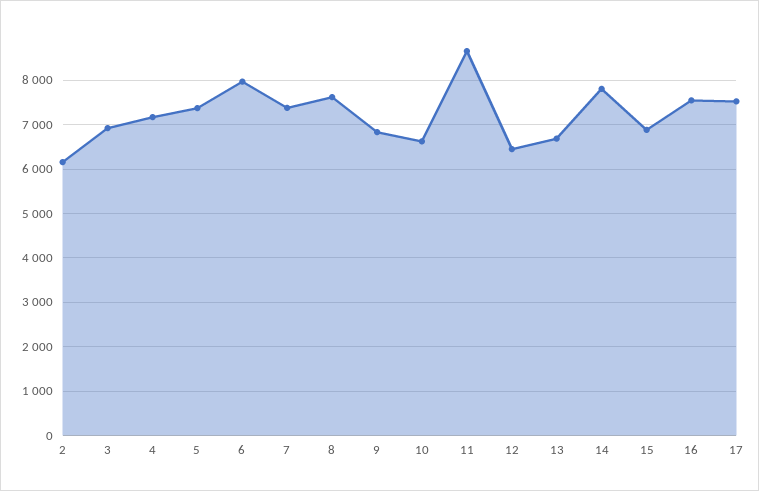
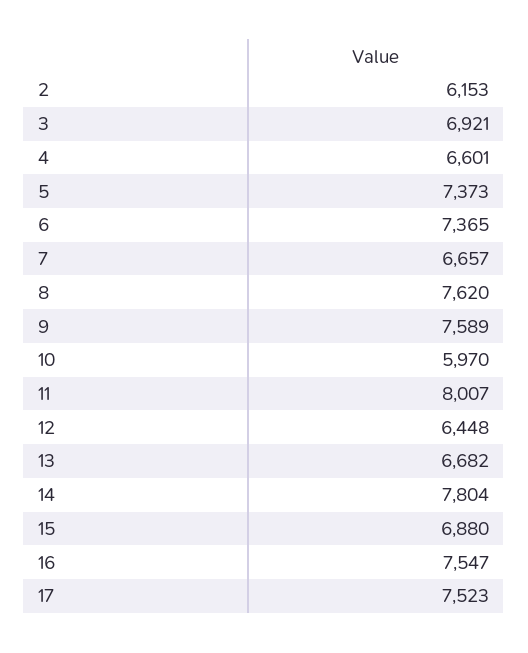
  {
    "2": 6153,
    "3": 6921,
-   "4": 7200,
+   "4": 6601,
    "5": 7373,
-   "6": 8000,
+   "6": 7365,
-   "7": 7400,
+   "7": 6657,
    "8": 7620,
-   "9": 6800,
+   "9": 7589,
-   "10": 6600,
+   "10": 5970,
-   "11": 8600,
+   "11": 8007,
    "12": 6448,
    "13": 6682,
    "14": 7804,
    "15": 6880,
    "16": 7547,
    "17": 7523
  }

